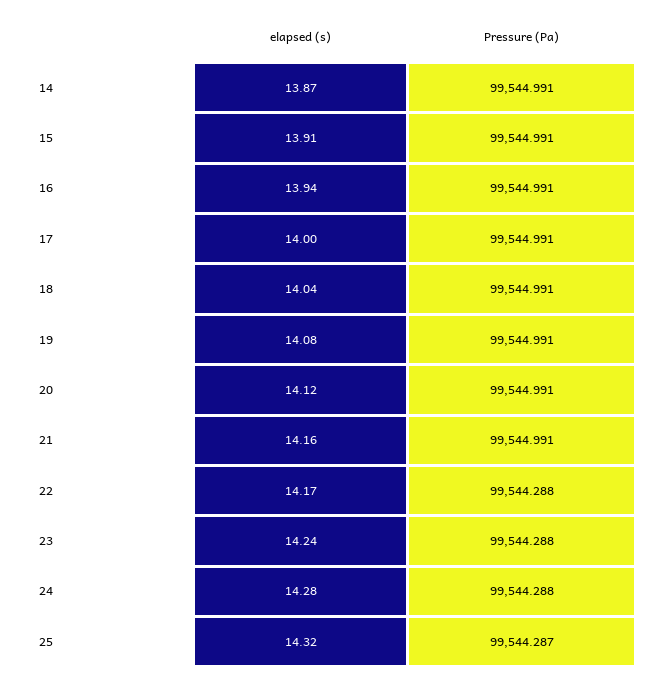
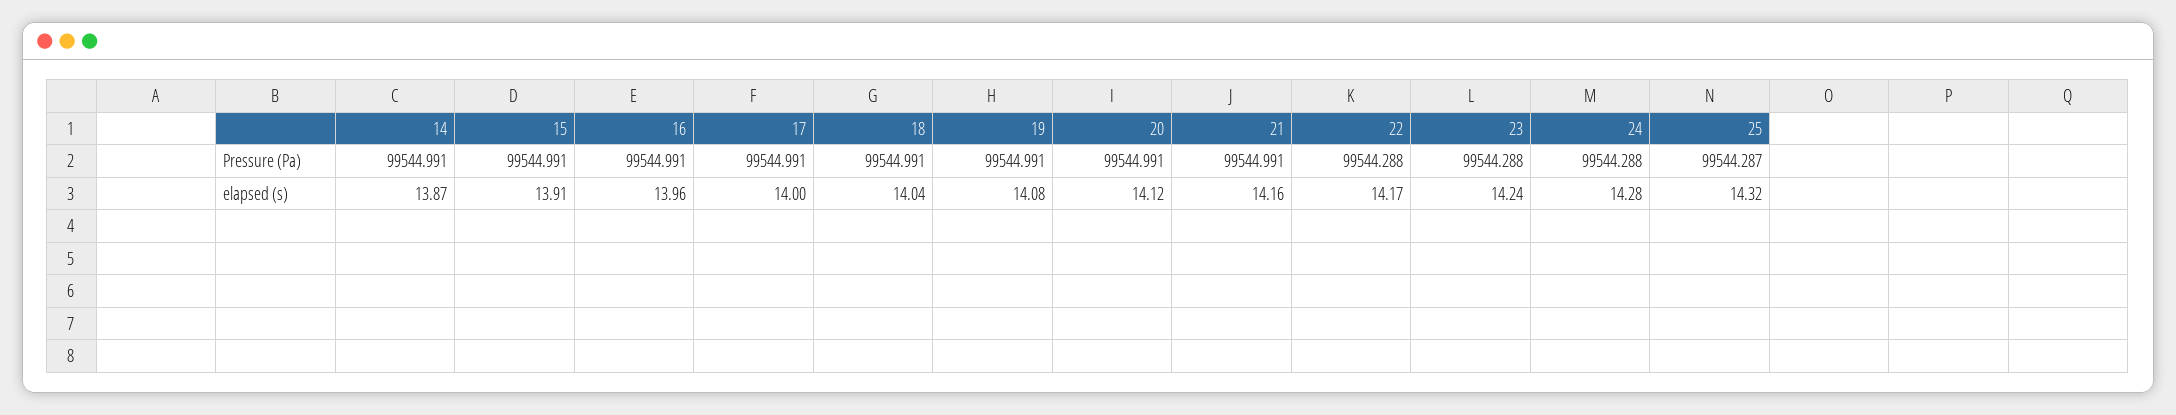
  {
    "elapsed (s)": {
      "14": 13.87,
      "15": 13.91,
-     "16": 13.94,
+     "16": 13.96,
      "17": 14,
      "18": 14.04,
      "19": 14.08,
      "20": 14.12,
      "21": 14.16,
      "22": 14.17,
      "23": 14.24,
      "24": 14.28,
      "25": 14.32
    },
    "Pressure (Pa)": {
      "14": 99544.991,
      "15": 99544.991,
      "16": 99544.991,
      "17": 99544.991,
      "18": 99544.991,
      "19": 99544.991,
      "20": 99544.991,
      "21": 99544.991,
      "22": 99544.288,
      "23": 99544.288,
      "24": 99544.288,
      "25": 99544.287
    }
  }

